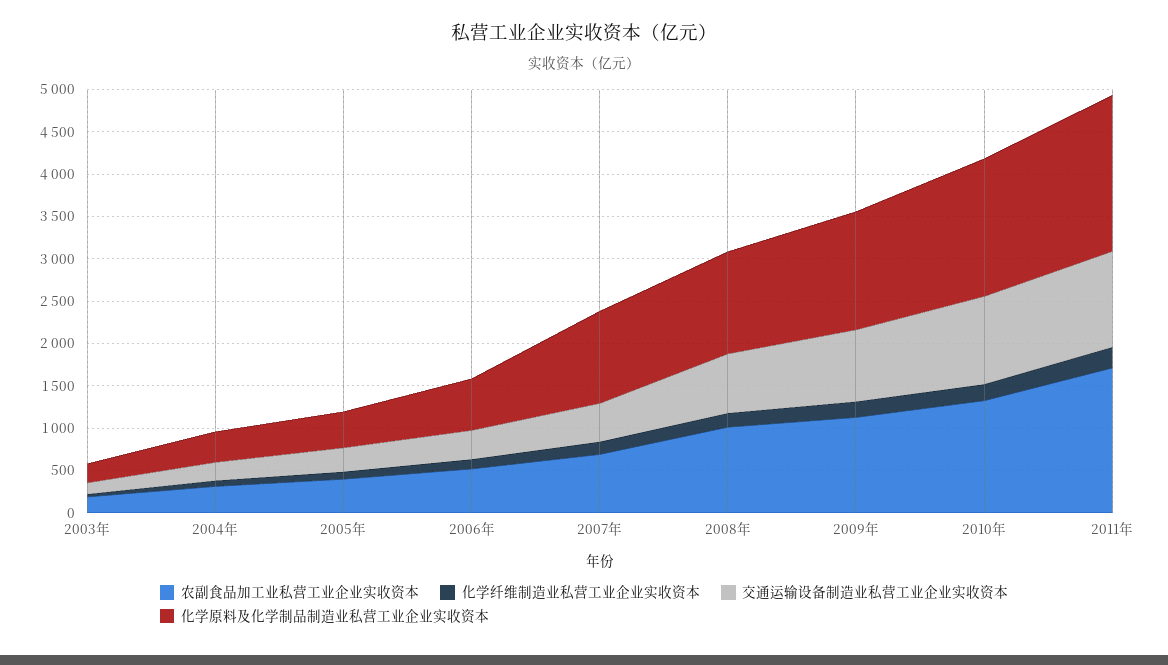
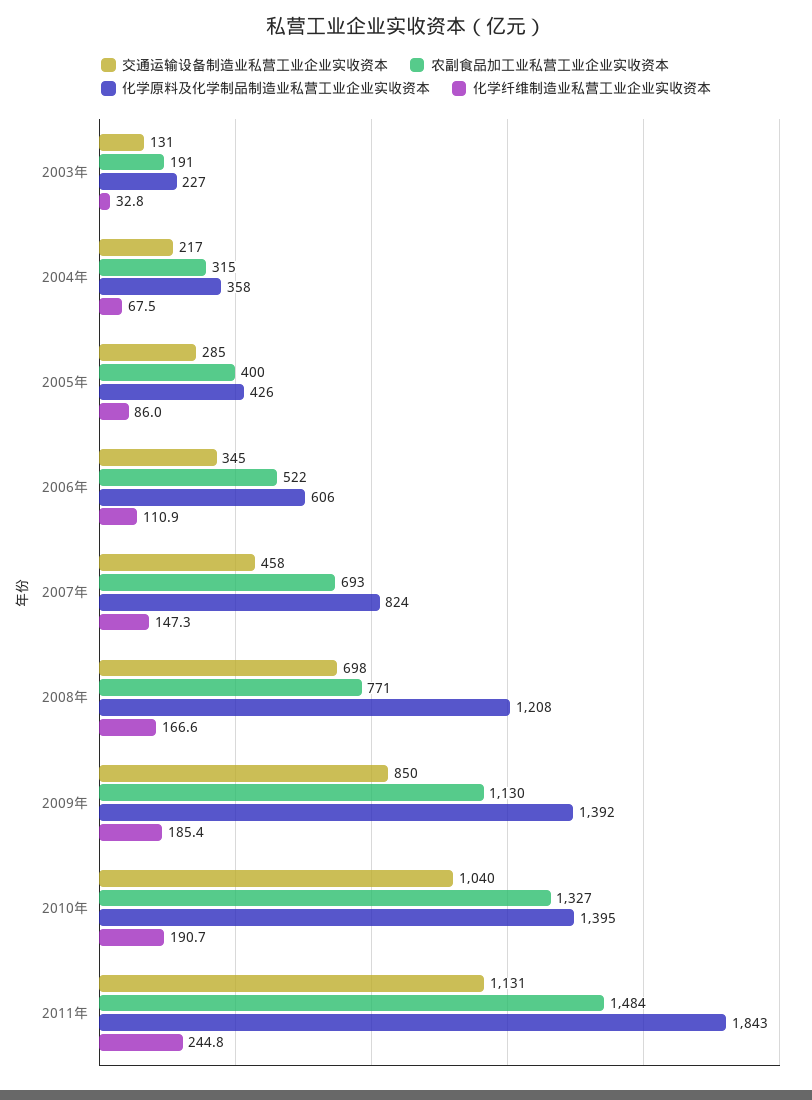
  {
    "农副食品加工业私营工业企业实收资本": {
      "2003年": 191,
      "2004年": 315,
      "2005年": 400,
      "2006年": 522,
      "2007年": 693,
-     "2008年": 1000,
+     "2008年": 771,
      "2009年": 1130,
      "2010年": 1327,
-     "2011年": 1700
+     "2011年": 1484
    },
    "化学纤维制造业私营工业企业实收资本": {
      "2003年": 32.8,
      "2004年": 67.5,
      "2005年": 86,
      "2006年": 110.9,
      "2007年": 147.3,
      "2008年": 166.6,
      "2009年": 185.4,
      "2010年": 190.7,
      "2011年": 244.8
    },
    "交通运输设备制造业私营工业企业实收资本": {
      "2003年": 131,
      "2004年": 217,
      "2005年": 285,
      "2006年": 345,
      "2007年": 458,
      "2008年": 698,
      "2009年": 850,
      "2010年": 1040,
      "2011年": 1131
    },
    "化学原料及化学制品制造业私营工业企业实收资本": {
      "2003年": 227,
      "2004年": 358,
      "2005年": 426,
      "2006年": 606,
-     "2007年": 1100,
+     "2007年": 824,
      "2008年": 1208,
      "2009年": 1392,
-     "2010年": 1600,
+     "2010年": 1395,
      "2011年": 1843
    }
  }

